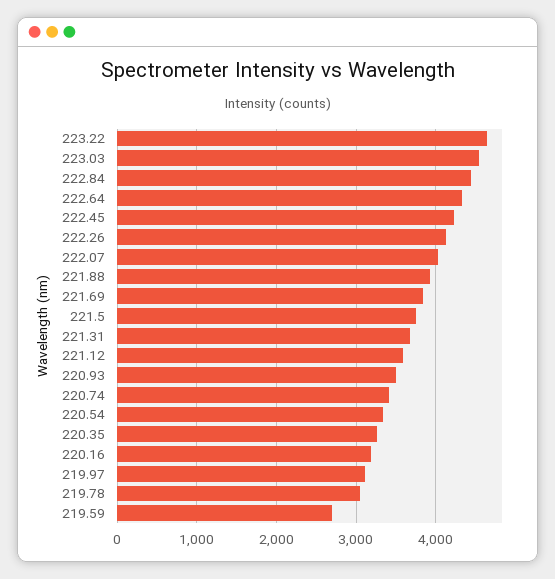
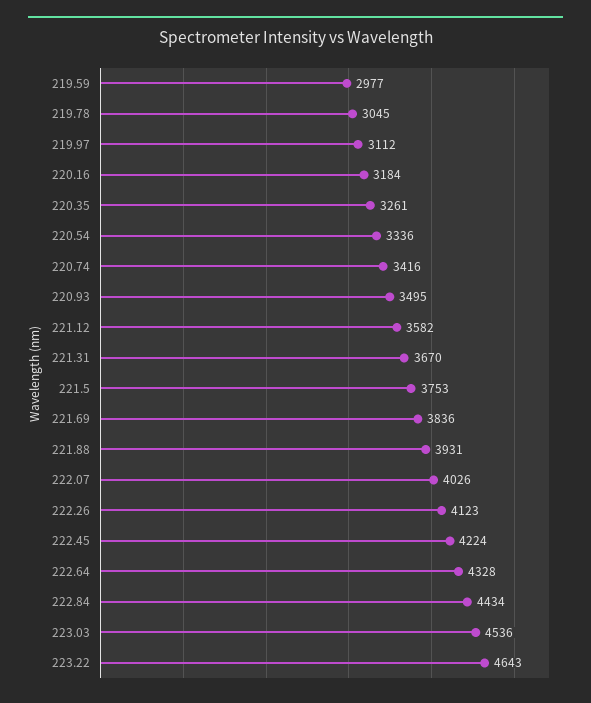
  {
    "223.22": 4643,
    "223.03": 4536,
    "222.84": 4434,
    "222.64": 4328,
    "222.45": 4224,
    "222.26": 4123,
    "222.07": 4026,
    "221.88": 3931,
    "221.69": 3836,
    "221.5": 3753,
    "221.31": 3670,
    "221.12": 3582,
    "220.93": 3495,
    "220.74": 3416,
    "220.54": 3336,
    "220.35": 3261,
    "220.16": 3184,
    "219.97": 3112,
    "219.78": 3045,
-   "219.59": 2700
+   "219.59": 2977
  }

